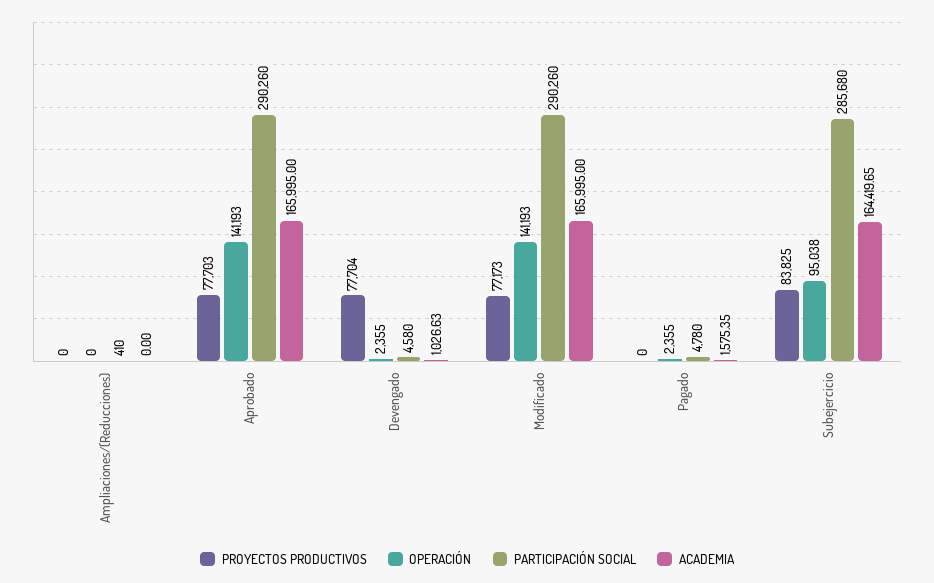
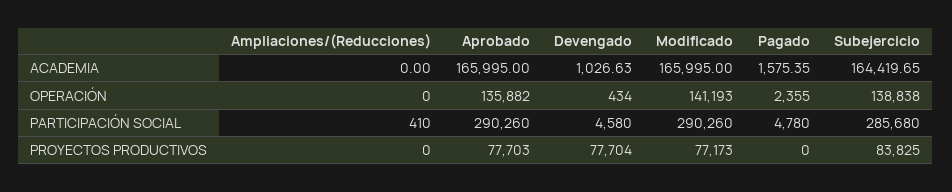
  {
    "PROYECTOS PRODUCTIVOS": {
      "Ampliaciones/(Reducciones)": 0,
      "Aprobado": 77703,
      "Devengado": 77704,
      "Modificado": 77173,
      "Pagado": 0,
      "Subejercicio": 83825
    },
    "OPERACIÓN": {
      "Ampliaciones/(Reducciones)": 0,
-     "Aprobado": 141193,
+     "Aprobado": 135882,
-     "Devengado": 2355,
+     "Devengado": 434,
      "Modificado": 141193,
      "Pagado": 2355,
-     "Subejercicio": 95038
+     "Subejercicio": 138838
    },
    "PARTICIPACIÓN SOCIAL": {
      "Ampliaciones/(Reducciones)": 410,
      "Aprobado": 290260,
      "Devengado": 4580,
      "Modificado": 290260,
      "Pagado": 4780,
      "Subejercicio": 285680
    },
    "ACADEMIA": {
      "Ampliaciones/(Reducciones)": 0,
      "Aprobado": 165995,
      "Devengado": 1026.63,
      "Modificado": 165995,
      "Pagado": 1575.35,
      "Subejercicio": 164419.65
    }
  }

